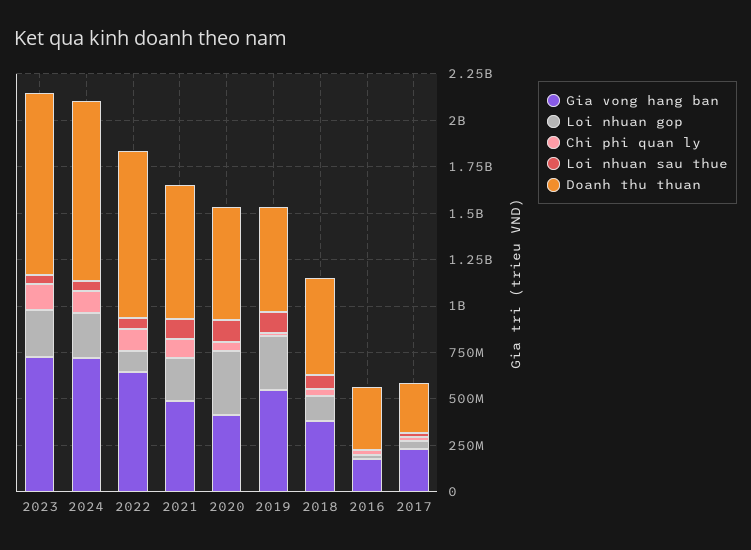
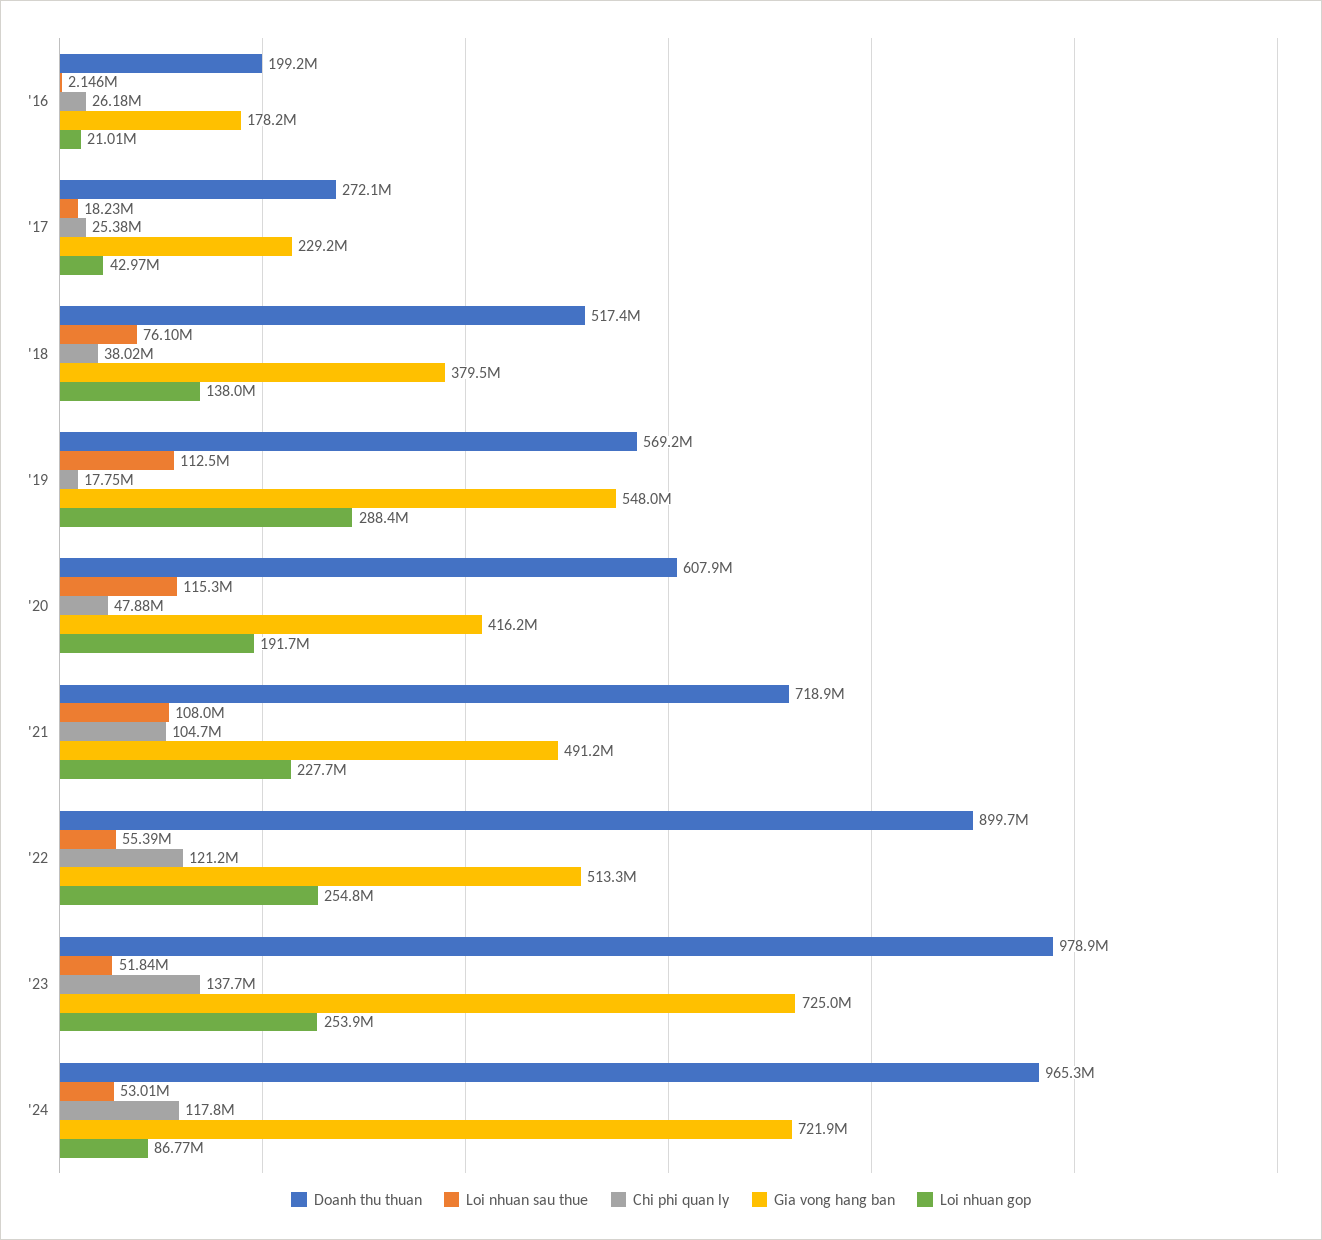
  {
    "Gia vong hang ban": {
      "2023": 725000000,
      "2024": 721900000,
-     "2022": 650000000,
+     "2022": 513300000,
      "2021": 491200000,
      "2020": 416200000,
      "2019": 548000000,
      "2018": 379500000,
      "2016": 178200000,
      "2017": 229200000
    },
    "Loi nhuan gop": {
      "2023": 253900000,
-     "2024": 250000000,
+     "2024": 86770000,
-     "2022": 100000000,
+     "2022": 254800000,
      "2021": 227700000,
-     "2020": 350000000,
+     "2020": 191700000,
      "2019": 288400000,
      "2018": 138000000,
      "2016": 21010000,
      "2017": 42970000
    },
    "Chi phi quan ly": {
      "2023": 137700000,
      "2024": 117800000,
      "2022": 121200000,
      "2021": 104700000,
      "2020": 47880000,
      "2019": 17750000,
      "2018": 38020000,
      "2016": 26180000,
      "2017": 25380000
    },
    "Loi nhuan sau thue": {
      "2023": 51840000,
      "2024": 53010000,
      "2022": 55390000,
      "2021": 108000000,
      "2020": 115300000,
      "2019": 112500000,
      "2018": 76100000,
      "2016": 2146000,
      "2017": 18230000
    },
    "Doanh thu thuan": {
      "2023": 978900000,
      "2024": 965300000,
      "2022": 899700000,
      "2021": 718900000,
      "2020": 607900000,
      "2019": 569200000,
      "2018": 517400000,
-     "2016": 350000000,
+     "2016": 199200000,
      "2017": 272100000
    }
  }

